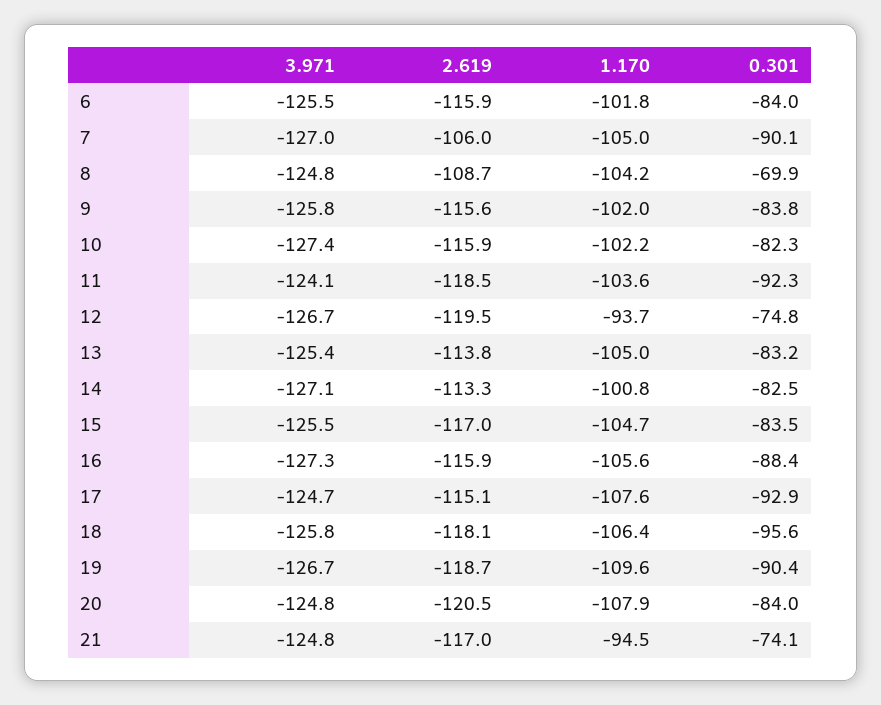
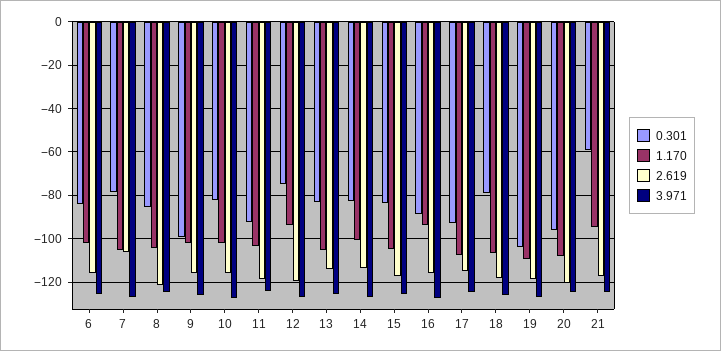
  {
    "3.971": {
      "6": -125.5,
      "7": -127,
      "8": -124.8,
      "9": -125.8,
      "10": -127.4,
      "11": -124.1,
      "12": -126.7,
      "13": -125.4,
      "14": -127.1,
      "15": -125.5,
      "16": -127.3,
      "17": -124.7,
      "18": -125.8,
      "19": -126.7,
      "20": -124.8,
      "21": -124.8
    },
    "2.619": {
      "6": -115.9,
      "7": -106,
-     "8": -108.7,
+     "8": -120,
      "9": -115.6,
      "10": -115.9,
      "11": -118.5,
      "12": -119.5,
      "13": -113.8,
      "14": -113.3,
      "15": -117,
      "16": -115.9,
      "17": -115.1,
      "18": -118.1,
      "19": -118.7,
      "20": -120.5,
      "21": -117
    },
    "1.170": {
      "6": -101.8,
      "7": -105,
      "8": -104.2,
      "9": -102,
      "10": -102.2,
      "11": -103.6,
      "12": -93.7,
      "13": -105,
      "14": -100.8,
      "15": -104.7,
-     "16": -105.6,
+     "16": -95,
      "17": -107.6,
      "18": -106.4,
      "19": -109.6,
      "20": -107.9,
      "21": -94.5
    },
    "0.301": {
      "6": -84,
-     "7": -90.1,
+     "7": -80,
-     "8": -69.9,
+     "8": -85,
-     "9": -83.8,
+     "9": -100,
      "10": -82.3,
      "11": -92.3,
      "12": -74.8,
      "13": -83.2,
      "14": -82.5,
      "15": -83.5,
      "16": -88.4,
      "17": -92.9,
-     "18": -95.6,
+     "18": -80,
-     "19": -90.4,
+     "19": -105,
-     "20": -84,
+     "20": -95,
-     "21": -74.1
+     "21": -60
    }
  }

